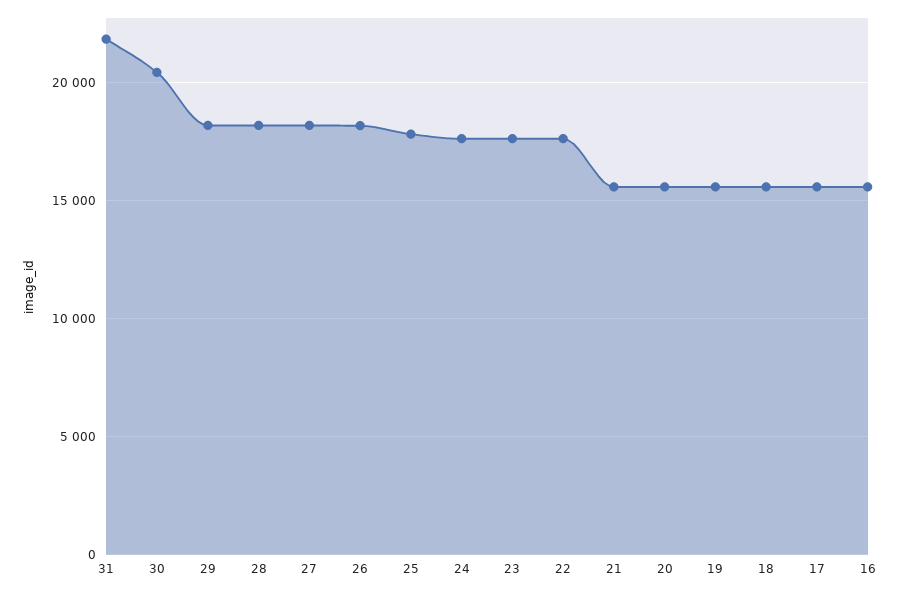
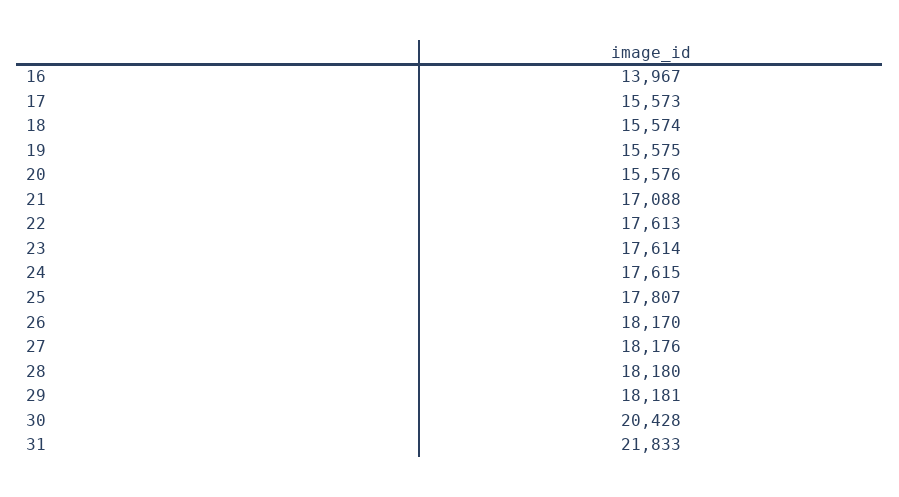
  {
    "31": 21833,
    "30": 20428,
    "29": 18181,
    "28": 18180,
    "27": 18176,
    "26": 18170,
    "25": 17807,
    "24": 17615,
    "23": 17614,
    "22": 17613,
-   "21": 15500,
+   "21": 17088,
    "20": 15576,
    "19": 15575,
    "18": 15574,
    "17": 15573,
-   "16": 15500
+   "16": 13967
  }

